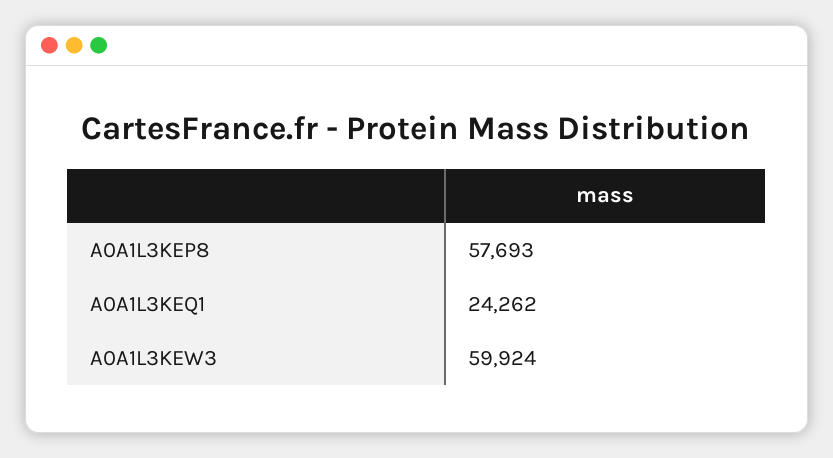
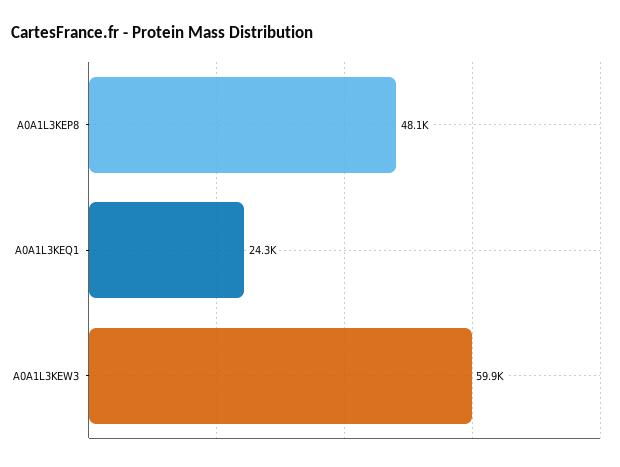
  {
-   "A0A1L3KEP8": 57693,
+   "A0A1L3KEP8": 48100,
    "A0A1L3KEQ1": 24262,
    "A0A1L3KEW3": 59924
  }

